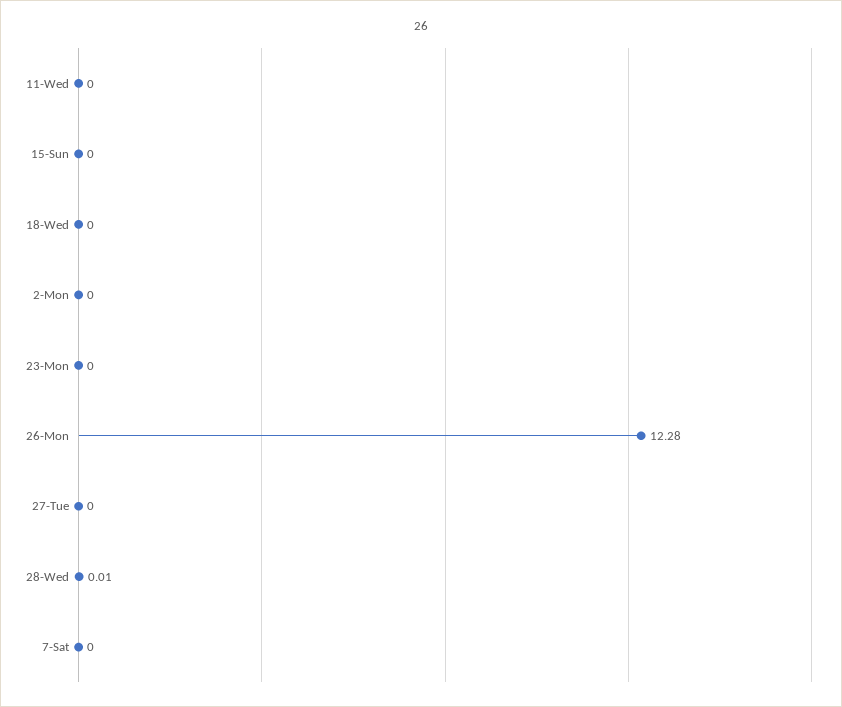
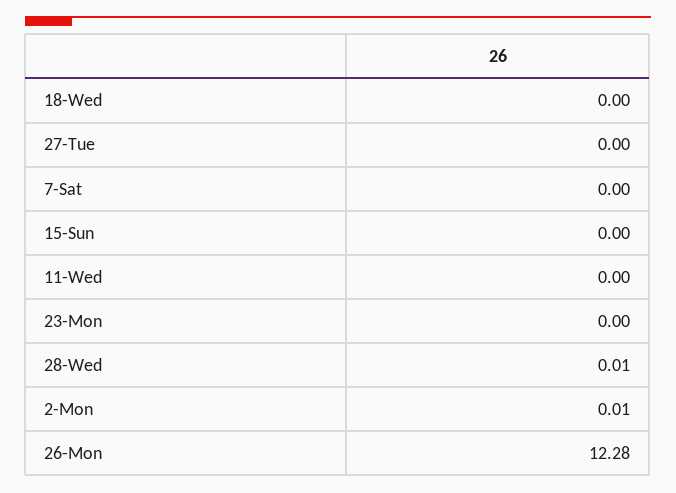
  {
    "11-Wed": 0,
    "15-Sun": 0,
    "18-Wed": 0,
-   "2-Mon": 0,
+   "2-Mon": 0.01,
    "23-Mon": 0,
    "26-Mon": 12.28,
    "27-Tue": 0,
    "28-Wed": 0.01,
    "7-Sat": 0
  }

